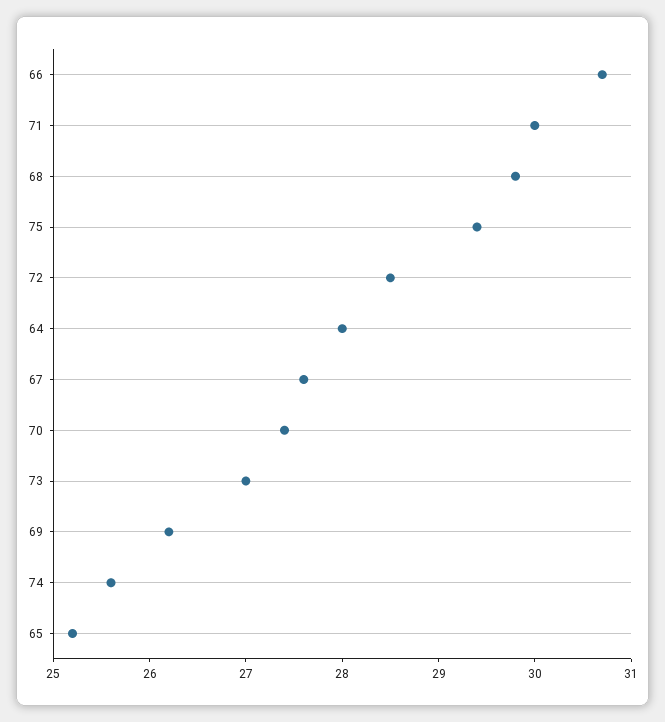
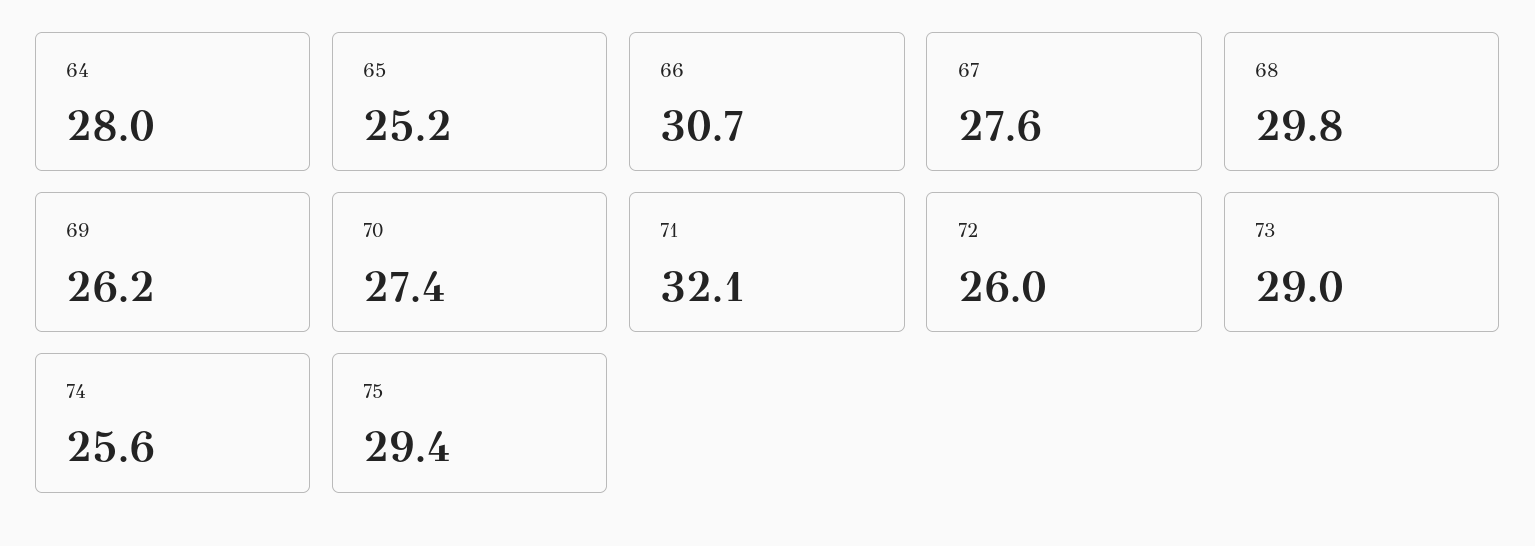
  {
    "66": 30.7,
-   "71": 30,
+   "71": 32.1,
    "68": 29.8,
    "75": 29.4,
-   "72": 28.5,
+   "72": 26,
    "64": 28,
    "67": 27.6,
    "70": 27.4,
-   "73": 27,
+   "73": 29,
    "69": 26.2,
    "74": 25.6,
    "65": 25.2
  }

